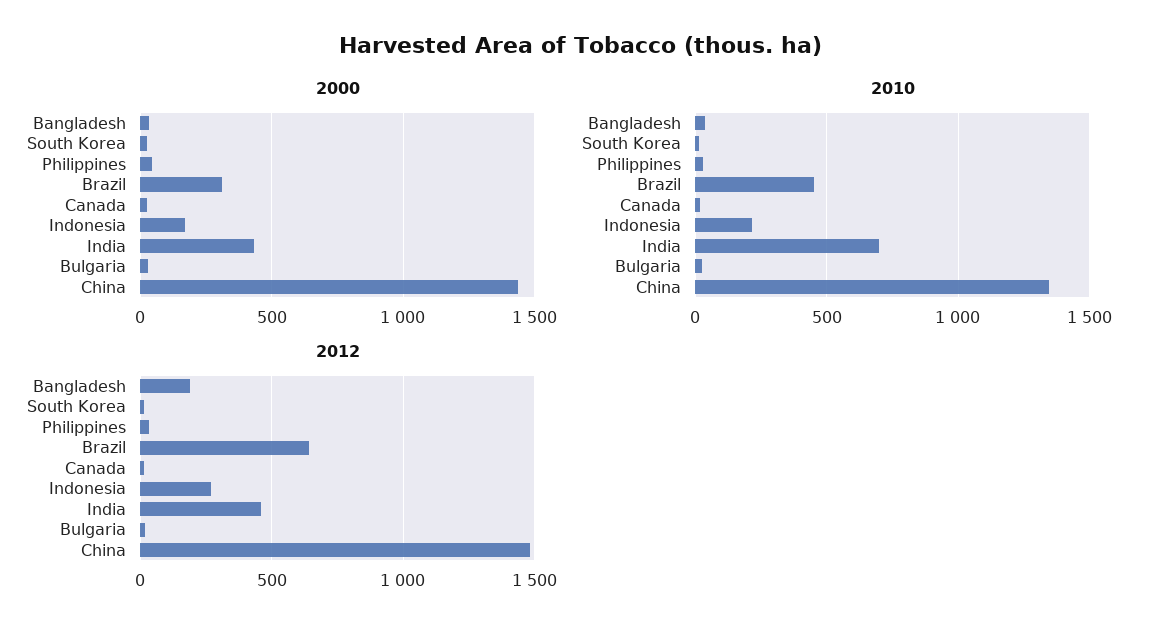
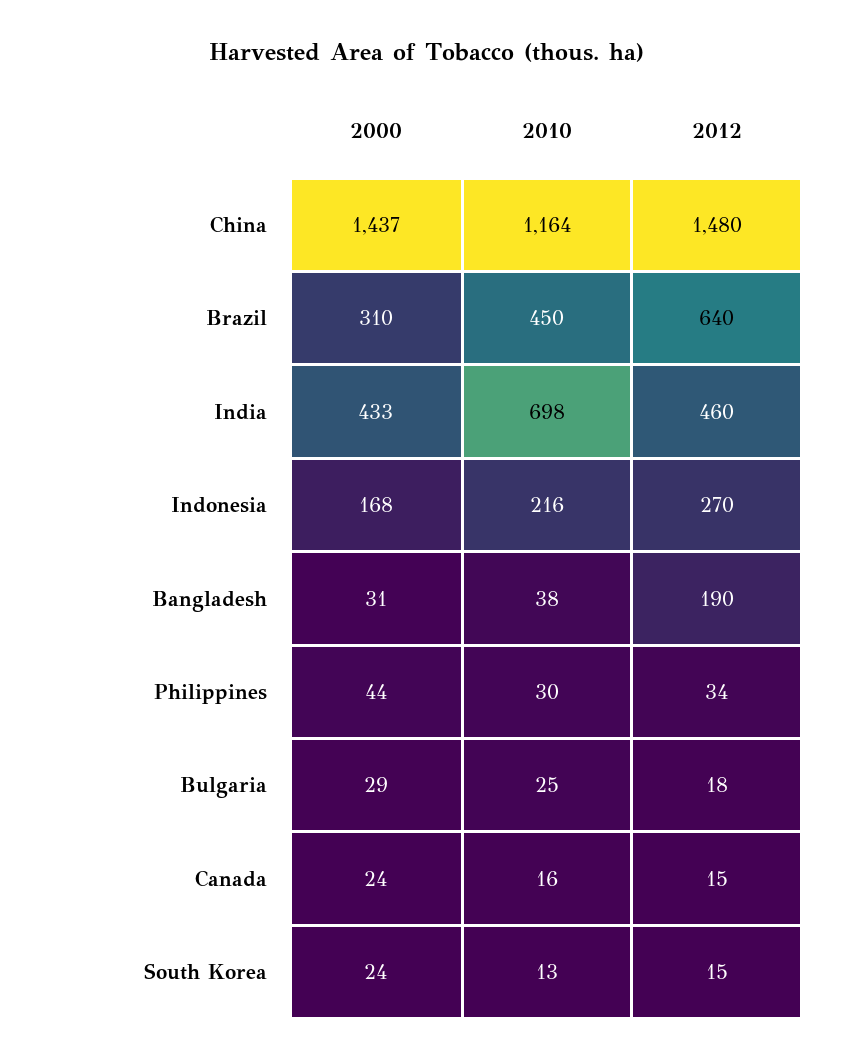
  {
    "2000": {
      "Bangladesh": 31,
      "South Korea": 24,
      "Philippines": 44,
      "Brazil": 310,
      "Canada": 24,
      "Indonesia": 168,
      "India": 433,
      "Bulgaria": 29,
      "China": 1437
    },
    "2010": {
      "Bangladesh": 38,
      "South Korea": 13,
      "Philippines": 30,
      "Brazil": 450,
      "Canada": 16,
      "Indonesia": 216,
      "India": 698,
      "Bulgaria": 25,
-     "China": 1350
+     "China": 1164
    },
    "2012": {
      "Bangladesh": 190,
      "South Korea": 15,
      "Philippines": 34,
      "Brazil": 640,
      "Canada": 15,
      "Indonesia": 270,
      "India": 460,
      "Bulgaria": 18,
      "China": 1480
    }
  }

